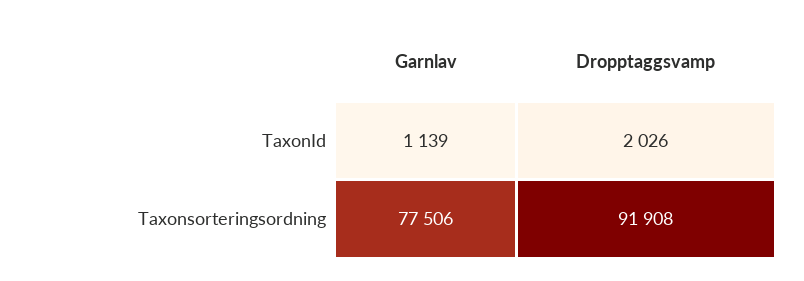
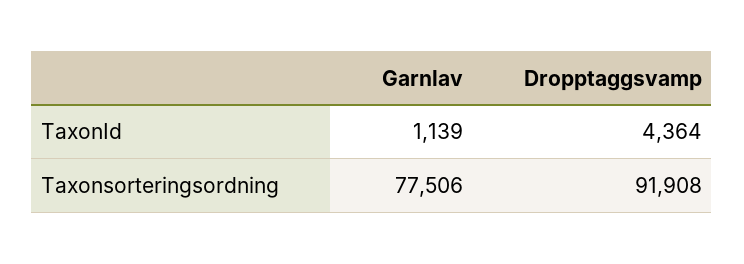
  {
    "Garnlav": {
      "TaxonId": 1139,
      "Taxonsorteringsordning": 77506
    },
    "Dropptaggsvamp": {
-     "TaxonId": 2026,
+     "TaxonId": 4364,
      "Taxonsorteringsordning": 91908
    }
  }

